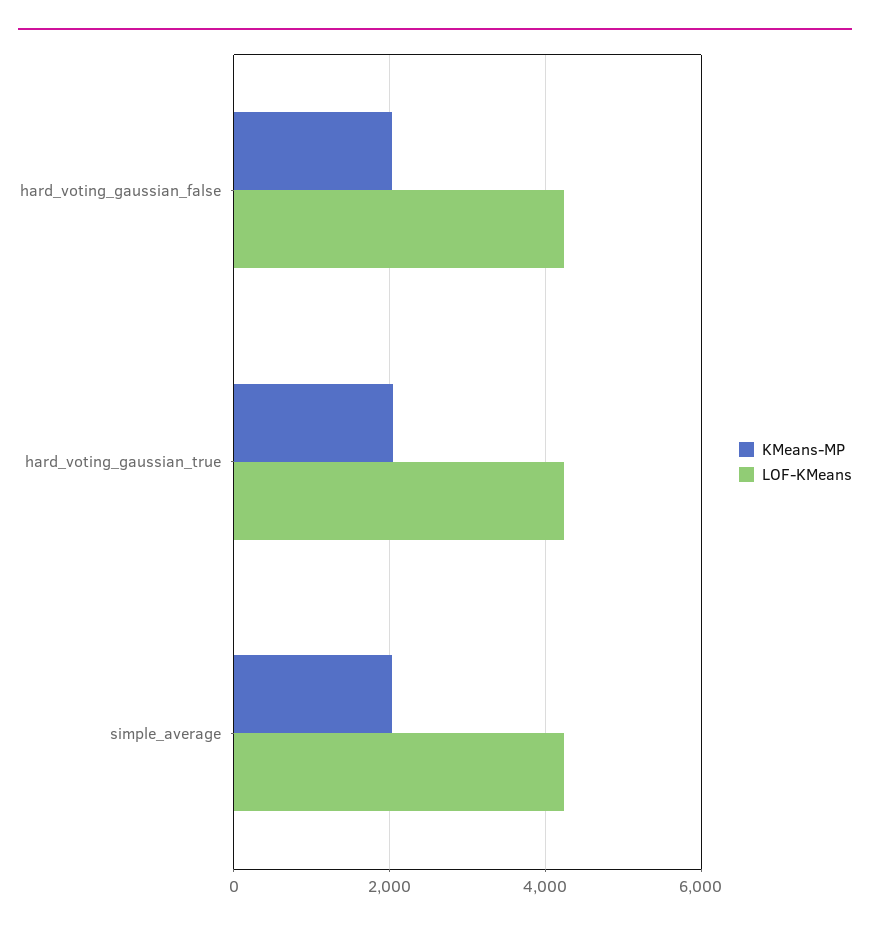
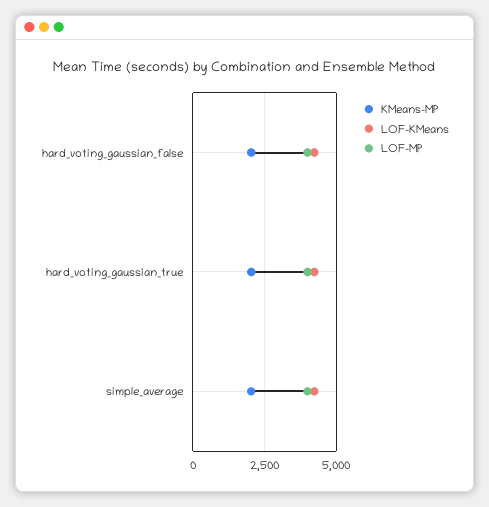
  {
    "KMeans-MP": {
      "hard_voting_gaussian_false": 2000,
      "hard_voting_gaussian_true": 2000,
      "simple_average": 2000
    },
    "LOF-KMeans": {
      "hard_voting_gaussian_false": 4200,
      "hard_voting_gaussian_true": 4200,
      "simple_average": 4200
-   }
+   },
+   "LOF-MP": {
+     "hard_voting_gaussian_false": 4000,
+     "hard_voting_gaussian_true": 4000,
+     "simple_average": 4000
+   }
  }

